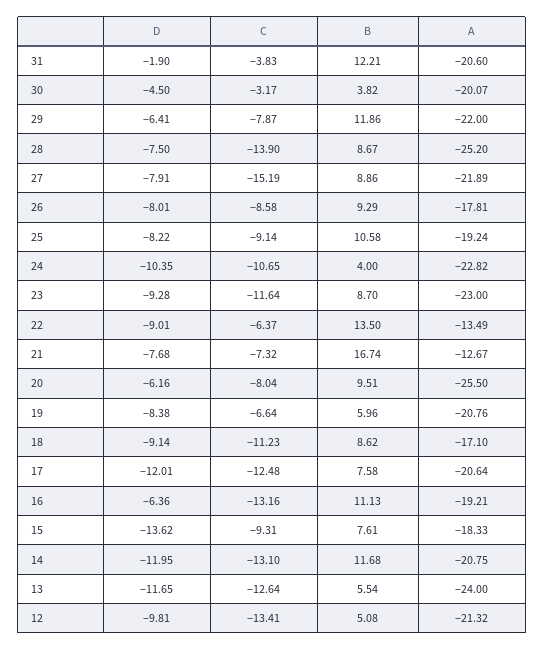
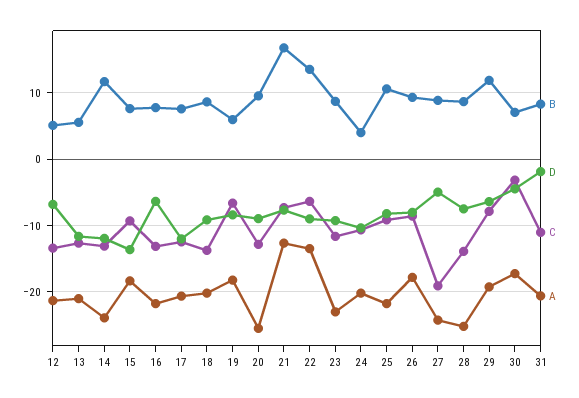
  {
    "D": {
      "31": -1.9,
      "30": -4.5,
      "29": -6.41,
      "28": -7.5,
-     "27": -7.91,
+     "27": -5,
      "26": -8.01,
      "25": -8.22,
      "24": -10.35,
      "23": -9.28,
      "22": -9.01,
      "21": -7.68,
-     "20": -6.16,
+     "20": -9,
      "19": -8.38,
      "18": -9.14,
      "17": -12.01,
      "16": -6.36,
      "15": -13.62,
      "14": -11.95,
      "13": -11.65,
-     "12": -9.81
+     "12": -7
    },
    "C": {
-     "31": -3.83,
+     "31": -11,
      "30": -3.17,
      "29": -7.87,
      "28": -13.9,
-     "27": -15.19,
+     "27": -19,
      "26": -8.58,
      "25": -9.14,
      "24": -10.65,
      "23": -11.64,
      "22": -6.37,
      "21": -7.32,
-     "20": -8.04,
+     "20": -13,
      "19": -6.64,
-     "18": -11.23,
+     "18": -14,
      "17": -12.48,
      "16": -13.16,
      "15": -9.31,
      "14": -13.1,
      "13": -12.64,
      "12": -13.41
    },
    "B": {
-     "31": 12.21,
+     "31": 8,
-     "30": 3.82,
+     "30": 7,
      "29": 11.86,
      "28": 8.67,
      "27": 8.86,
      "26": 9.29,
      "25": 10.58,
      "24": 4,
      "23": 8.7,
      "22": 13.5,
      "21": 16.74,
      "20": 9.51,
      "19": 5.96,
      "18": 8.62,
      "17": 7.58,
-     "16": 11.13,
+     "16": 8,
      "15": 7.61,
      "14": 11.68,
      "13": 5.54,
      "12": 5.08
    },
    "A": {
      "31": -20.6,
-     "30": -20.07,
+     "30": -17,
-     "29": -22,
+     "29": -19,
      "28": -25.2,
-     "27": -21.89,
+     "27": -24,
      "26": -17.81,
-     "25": -19.24,
+     "25": -22,
-     "24": -22.82,
+     "24": -20,
      "23": -23,
      "22": -13.49,
      "21": -12.67,
      "20": -25.5,
-     "19": -20.76,
+     "19": -18,
-     "18": -17.1,
+     "18": -20,
      "17": -20.64,
-     "16": -19.21,
+     "16": -22,
      "15": -18.33,
-     "14": -20.75,
+     "14": -24,
-     "13": -24,
+     "13": -21,
      "12": -21.32
    }
  }

